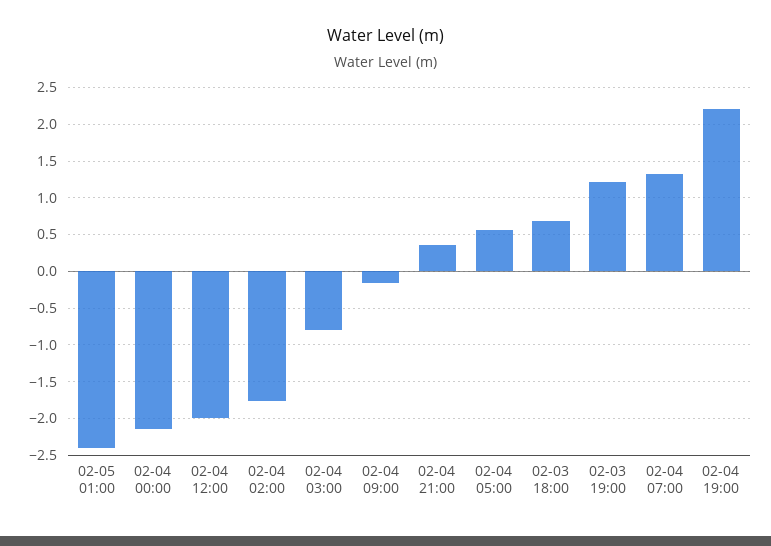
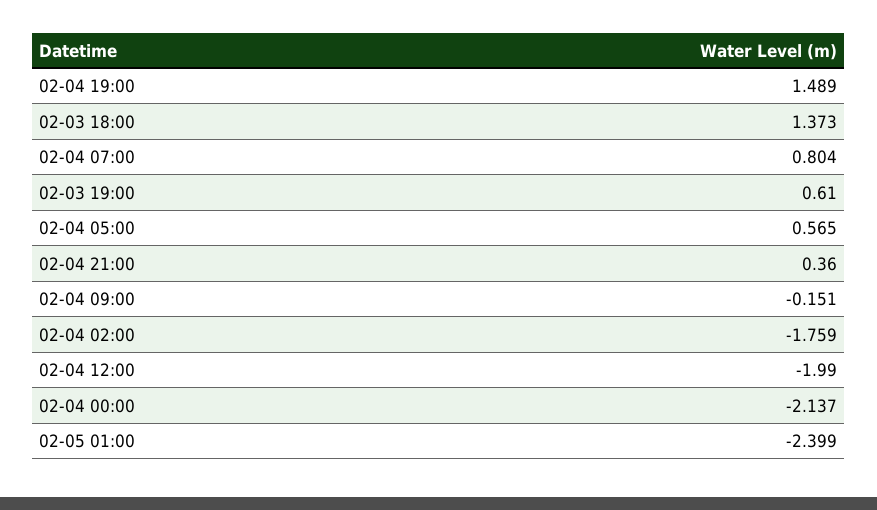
  {
    "02-05 01:00": -2.399,
    "02-04 00:00": -2.137,
    "02-04 12:00": -1.99,
    "02-04 02:00": -1.759,
-   "02-04 03:00": -0.8,
    "02-04 09:00": -0.151,
    "02-04 21:00": 0.36,
    "02-04 05:00": 0.565,
-   "02-03 18:00": 0.7,
+   "02-03 18:00": 1.373,
-   "02-03 19:00": 1.2,
+   "02-03 19:00": 0.61,
-   "02-04 07:00": 1.3,
+   "02-04 07:00": 0.804,
-   "02-04 19:00": 2.2
+   "02-04 19:00": 1.489
  }

